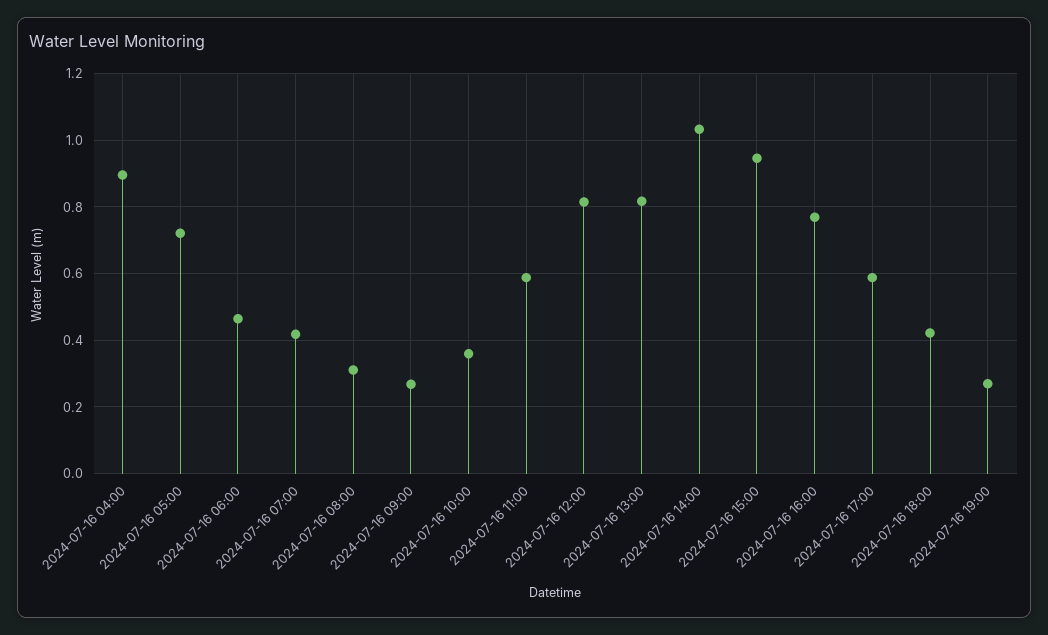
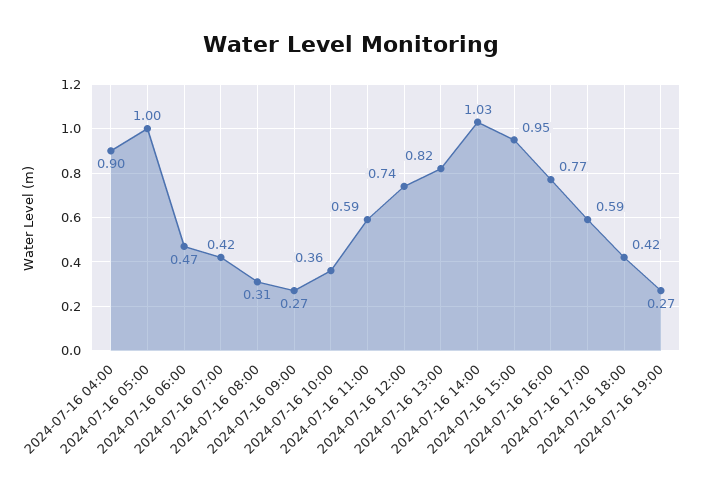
  {
    "2024-07-16 04:00": 0.9,
-   "2024-07-16 05:00": 0.72,
+   "2024-07-16 05:00": 1,
    "2024-07-16 06:00": 0.47,
    "2024-07-16 07:00": 0.42,
    "2024-07-16 08:00": 0.31,
    "2024-07-16 09:00": 0.27,
    "2024-07-16 10:00": 0.36,
    "2024-07-16 11:00": 0.59,
-   "2024-07-16 12:00": 0.82,
+   "2024-07-16 12:00": 0.74,
    "2024-07-16 13:00": 0.82,
    "2024-07-16 14:00": 1.03,
    "2024-07-16 15:00": 0.95,
    "2024-07-16 16:00": 0.77,
    "2024-07-16 17:00": 0.59,
    "2024-07-16 18:00": 0.42,
    "2024-07-16 19:00": 0.27
  }

